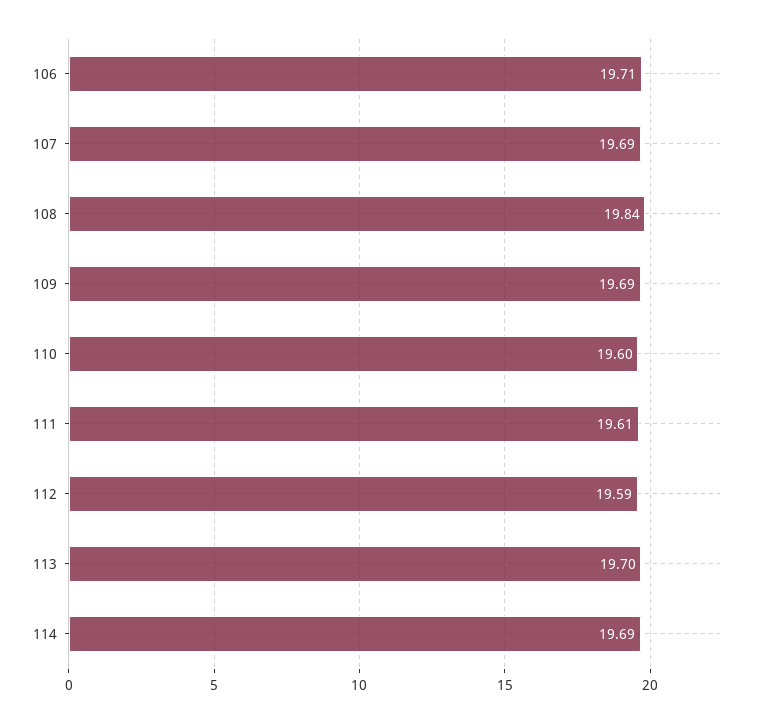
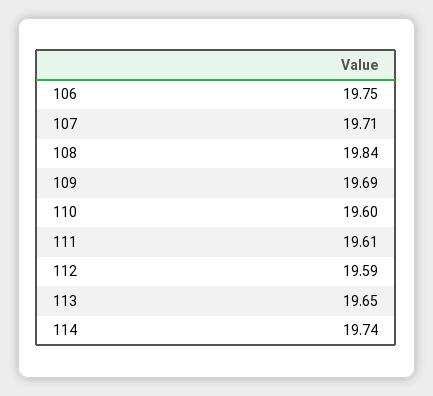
  {
-   "106": 19.71,
+   "106": 19.75,
-   "107": 19.69,
+   "107": 19.71,
    "108": 19.84,
    "109": 19.69,
    "110": 19.6,
    "111": 19.61,
    "112": 19.59,
-   "113": 19.7,
+   "113": 19.65,
-   "114": 19.69
+   "114": 19.74
  }

